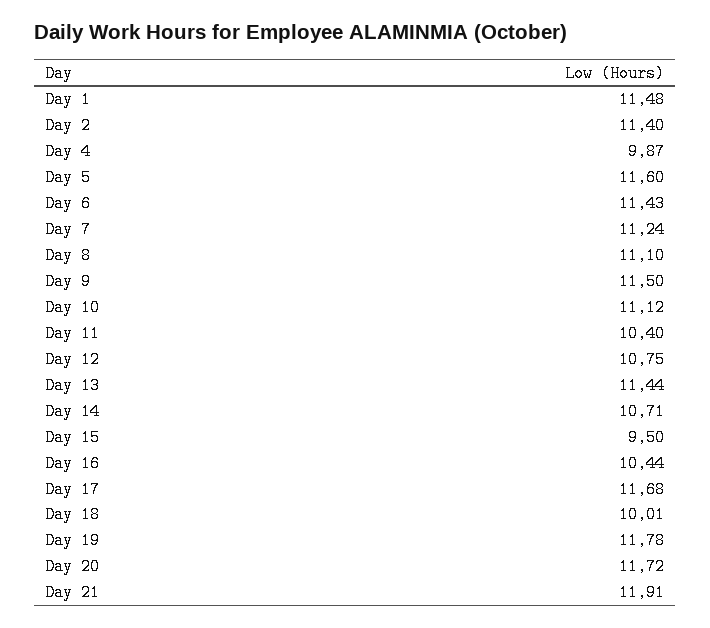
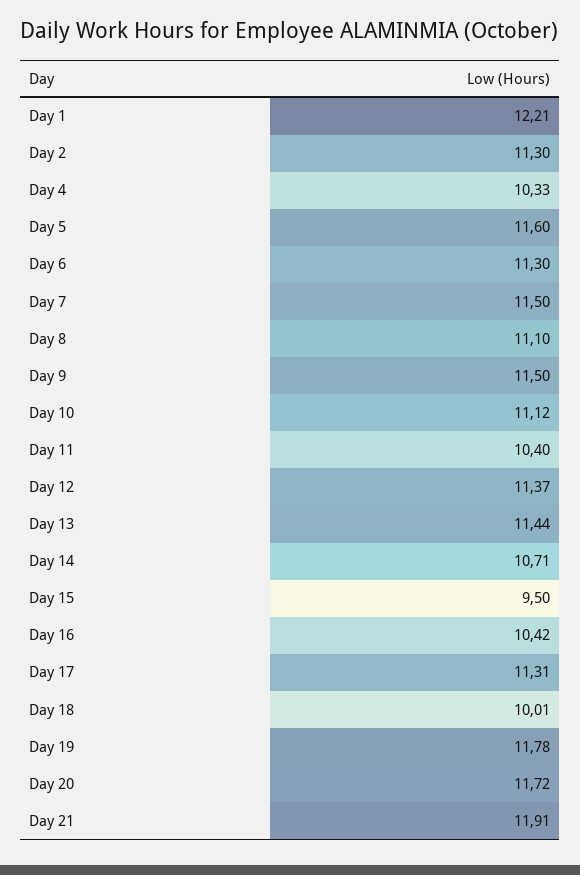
  {
-   "Day 1": 11.48,
+   "Day 1": 12.21,
-   "Day 2": 11.4,
+   "Day 2": 11.3,
-   "Day 4": 9.87,
+   "Day 4": 10.33,
    "Day 5": 11.6,
-   "Day 6": 11.43,
+   "Day 6": 11.3,
-   "Day 7": 11.24,
+   "Day 7": 11.5,
    "Day 8": 11.1,
    "Day 9": 11.5,
    "Day 10": 11.12,
    "Day 11": 10.4,
-   "Day 12": 10.75,
+   "Day 12": 11.37,
    "Day 13": 11.44,
    "Day 14": 10.71,
    "Day 15": 9.5,
-   "Day 16": 10.44,
+   "Day 16": 10.42,
-   "Day 17": 11.68,
+   "Day 17": 11.31,
    "Day 18": 10.01,
    "Day 19": 11.78,
    "Day 20": 11.72,
    "Day 21": 11.91
  }

